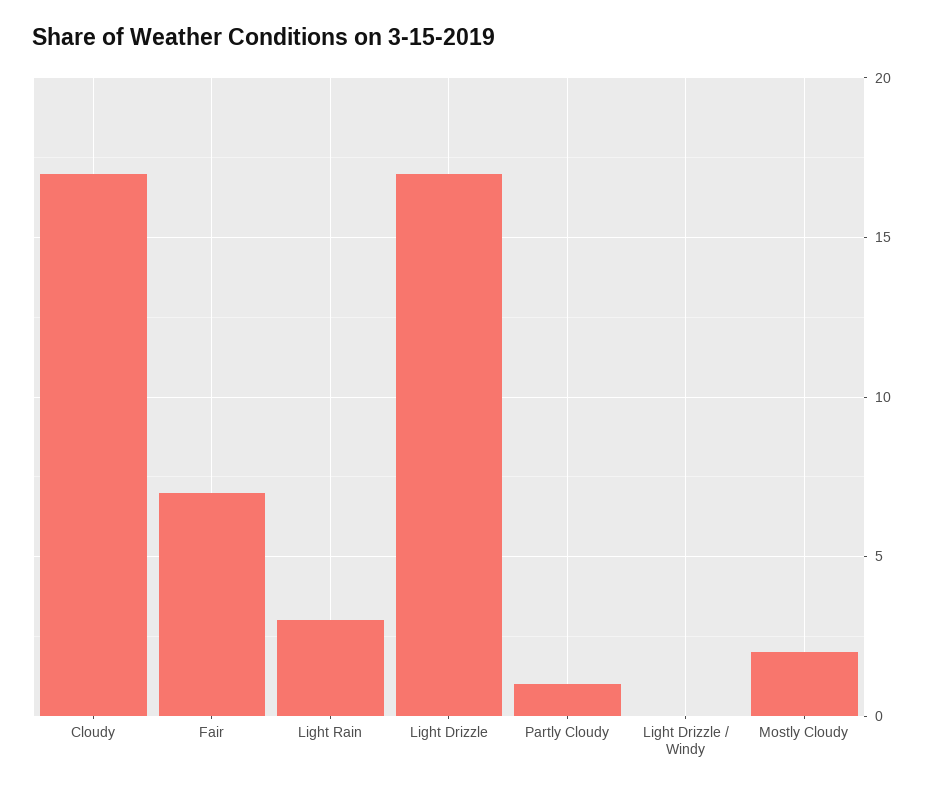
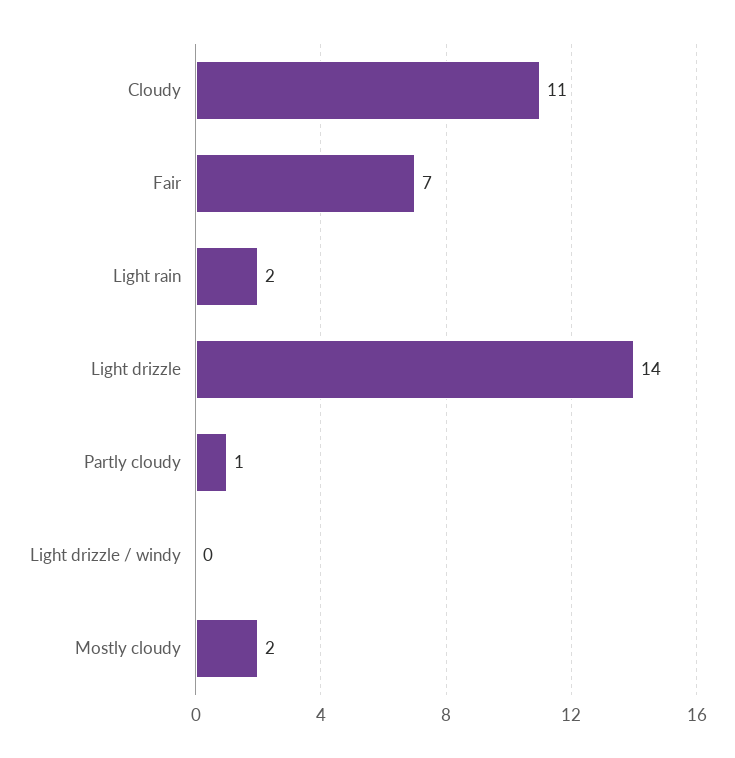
  {
-   "Cloudy": 17,
+   "Cloudy": 11,
    "Fair": 7,
-   "Light Rain": 3,
+   "Light Rain": 2,
-   "Light Drizzle": 17,
+   "Light Drizzle": 14,
    "Partly Cloudy": 1,
    "Light Drizzle / Windy": 0,
    "Mostly Cloudy": 2
  }

